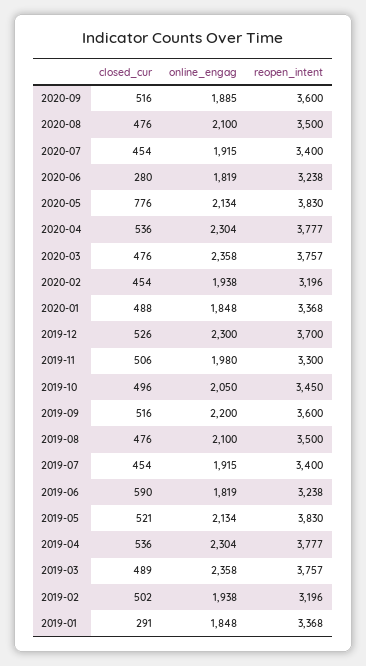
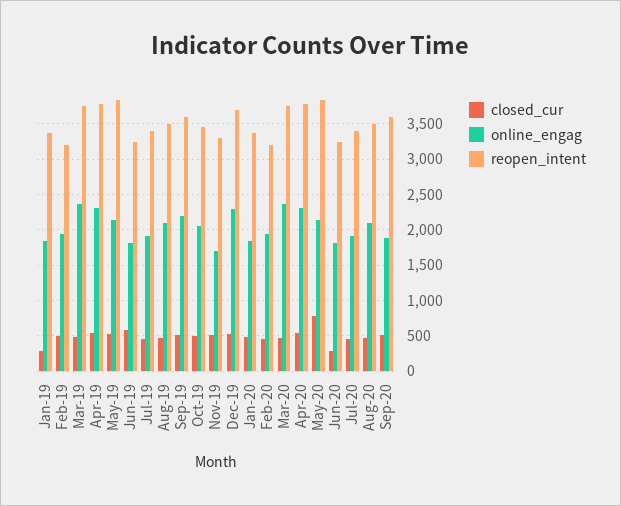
  {
    "closed_cur": {
      "2020-09": 516,
      "2020-08": 476,
      "2020-07": 454,
      "2020-06": 280,
      "2020-05": 776,
      "2020-04": 536,
      "2020-03": 476,
      "2020-02": 454,
      "2020-01": 488,
      "2019-12": 526,
      "2019-11": 506,
      "2019-10": 496,
      "2019-09": 516,
      "2019-08": 476,
      "2019-07": 454,
      "2019-06": 590,
      "2019-05": 521,
      "2019-04": 536,
      "2019-03": 489,
      "2019-02": 502,
      "2019-01": 291
    },
    "online_engag": {
      "2020-09": 1885,
      "2020-08": 2100,
      "2020-07": 1915,
      "2020-06": 1819,
      "2020-05": 2134,
      "2020-04": 2304,
      "2020-03": 2358,
      "2020-02": 1938,
      "2020-01": 1848,
      "2019-12": 2300,
-     "2019-11": 1980,
+     "2019-11": 1700,
      "2019-10": 2050,
      "2019-09": 2200,
      "2019-08": 2100,
      "2019-07": 1915,
      "2019-06": 1819,
      "2019-05": 2134,
      "2019-04": 2304,
      "2019-03": 2358,
      "2019-02": 1938,
      "2019-01": 1848
    },
    "reopen_intent": {
      "2020-09": 3600,
      "2020-08": 3500,
      "2020-07": 3400,
      "2020-06": 3238,
      "2020-05": 3830,
      "2020-04": 3777,
      "2020-03": 3757,
      "2020-02": 3196,
      "2020-01": 3368,
      "2019-12": 3700,
      "2019-11": 3300,
      "2019-10": 3450,
      "2019-09": 3600,
      "2019-08": 3500,
      "2019-07": 3400,
      "2019-06": 3238,
      "2019-05": 3830,
      "2019-04": 3777,
      "2019-03": 3757,
      "2019-02": 3196,
      "2019-01": 3368
    }
  }

